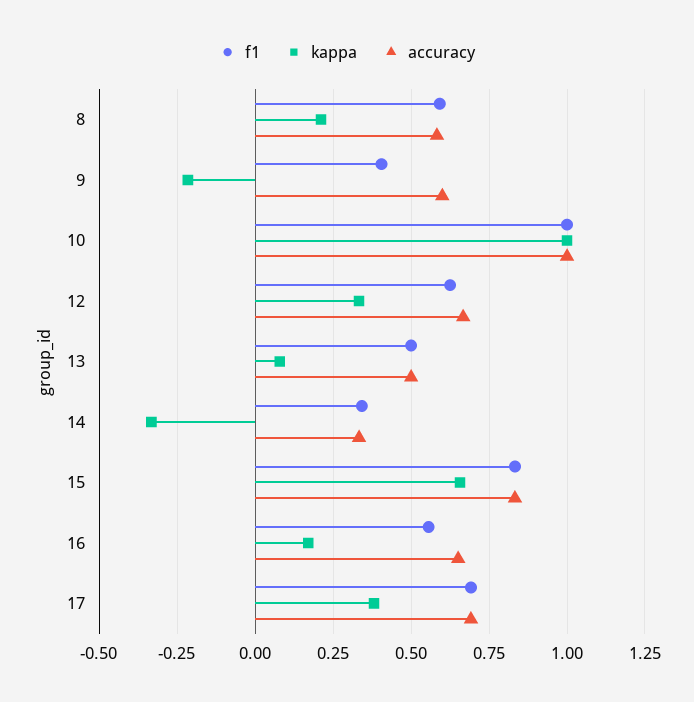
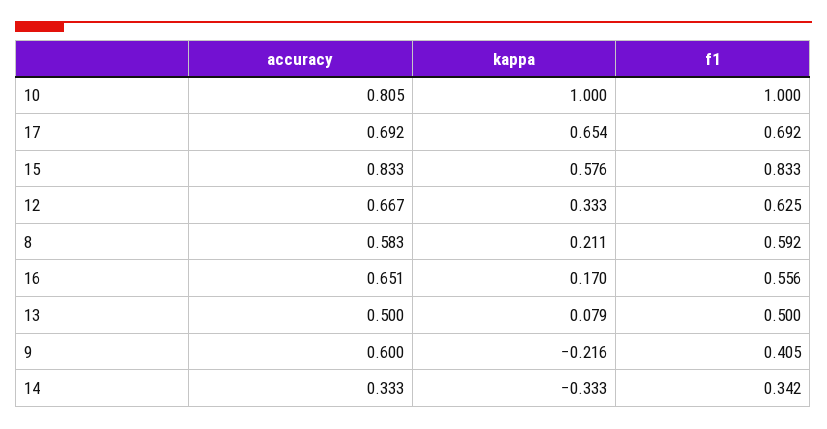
  {
    "f1": {
      "8": 0.592,
      "9": 0.405,
      "10": 1,
      "12": 0.625,
      "13": 0.5,
      "14": 0.342,
      "15": 0.833,
      "16": 0.556,
      "17": 0.692
    },
    "kappa": {
      "8": 0.211,
      "9": -0.216,
      "10": 1,
      "12": 0.333,
      "13": 0.079,
      "14": -0.333,
-     "15": 0.65,
+     "15": 0.576,
      "16": 0.17,
-     "17": 0.375
+     "17": 0.654
    },
    "accuracy": {
      "8": 0.583,
      "9": 0.6,
-     "10": 1,
+     "10": 0.805,
      "12": 0.667,
      "13": 0.5,
      "14": 0.333,
      "15": 0.833,
      "16": 0.651,
      "17": 0.692
    }
  }

